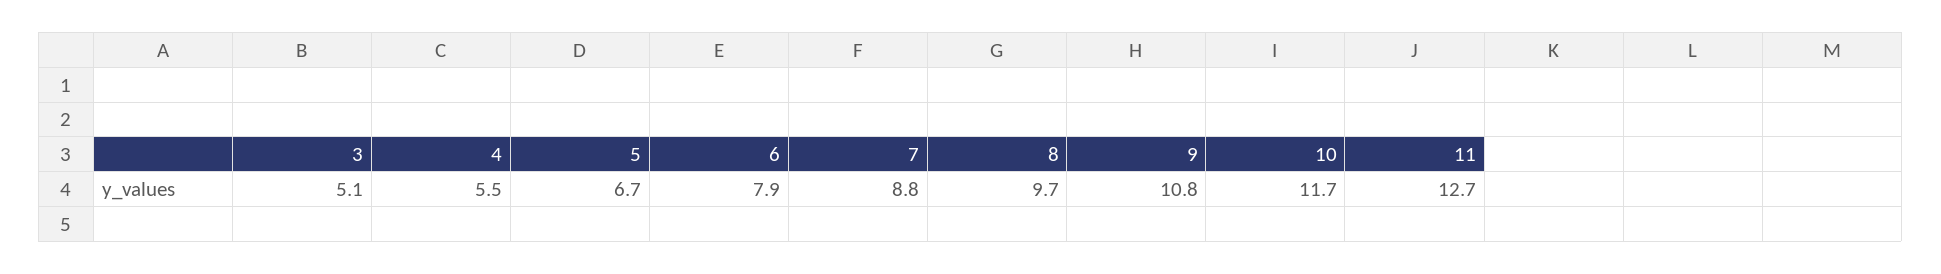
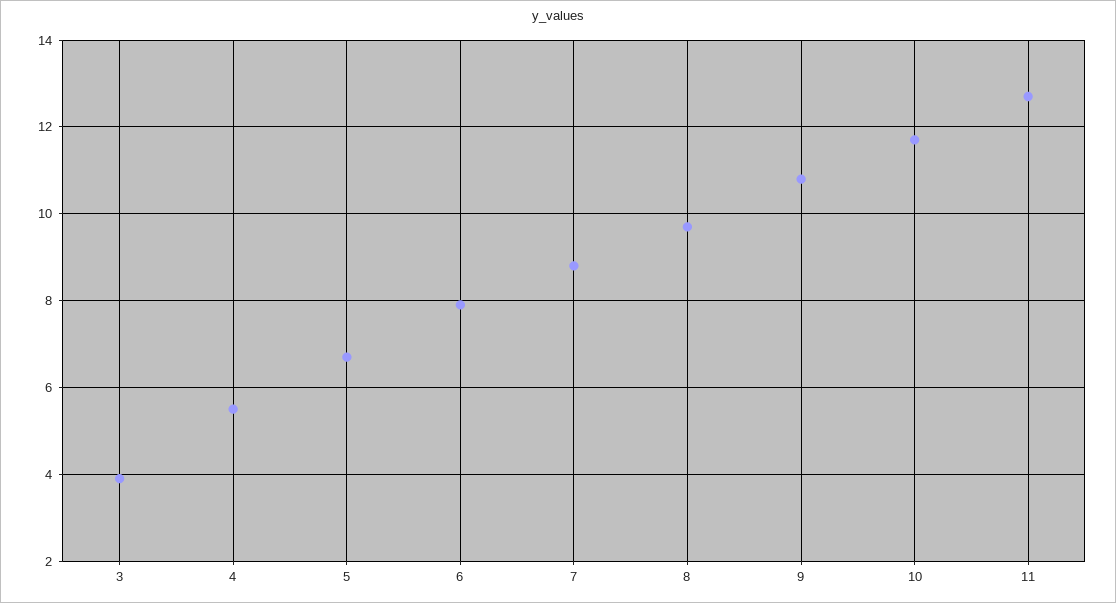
  {
-   "3": 5.1,
+   "3": 4,
    "4": 5.5,
    "5": 6.7,
    "6": 7.9,
    "7": 8.8,
    "8": 9.7,
    "9": 10.8,
    "10": 11.7,
    "11": 12.7
  }

